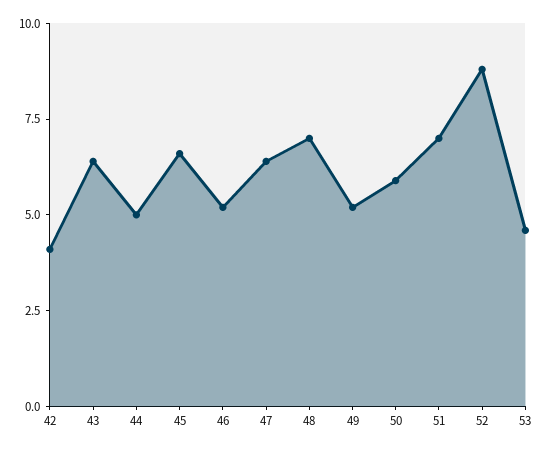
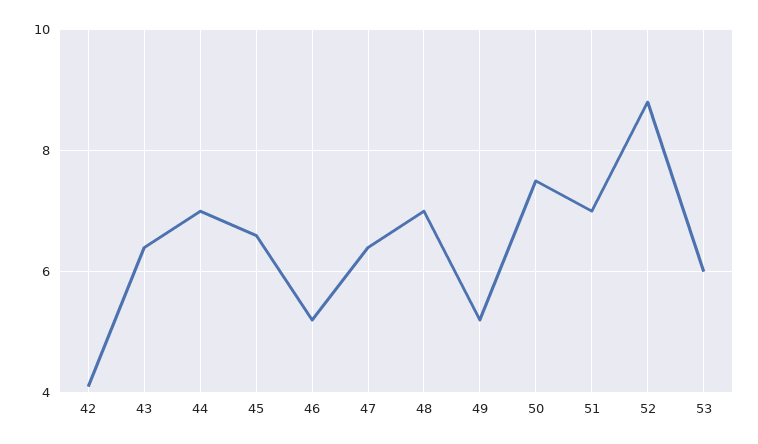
  {
    "42": 4,
    "43": 6.5,
-   "44": 5,
+   "44": 7,
    "45": 6.5,
    "46": 5,
    "47": 6.5,
    "48": 7,
    "49": 5,
-   "50": 6,
+   "50": 7.5,
    "51": 7,
    "52": 9,
-   "53": 4.5
+   "53": 6
  }

